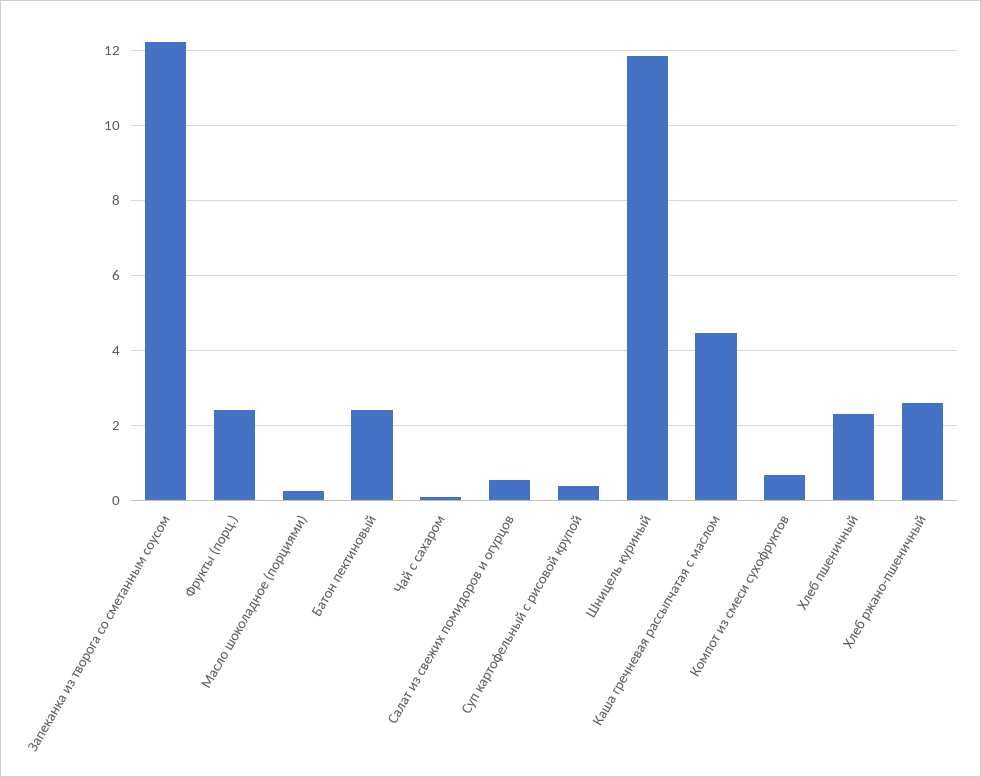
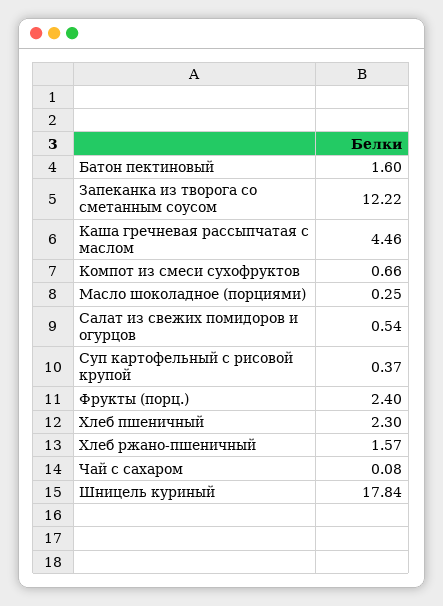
  {
    "Запеканка из творога со сметанным соусом": 12.22,
    "Фрукты (порц.)": 2.4,
    "Масло шоколадное (порциями)": 0.25,
-   "Батон пектиновый": 2.4,
+   "Батон пектиновый": 1.6,
    "Чай с сахаром": 0.08,
    "Салат из свежих помидоров и огурцов": 0.54,
    "Суп картофельный с рисовой крупой": 0.37,
-   "Шницель куриный": 11.8,
+   "Шницель куриный": 17.84,
    "Каша гречневая рассыпчатая с маслом": 4.46,
    "Компот из смеси сухофруктов": 0.66,
    "Хлеб пшеничный": 2.3,
-   "Хлеб ржано-пшеничный": 2.6
+   "Хлеб ржано-пшеничный": 1.57
  }

